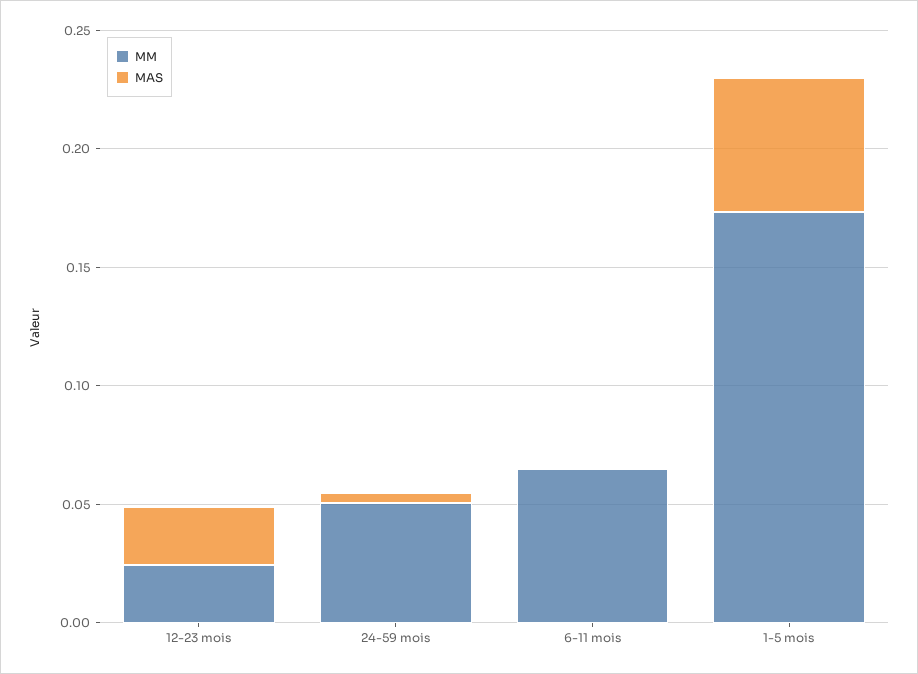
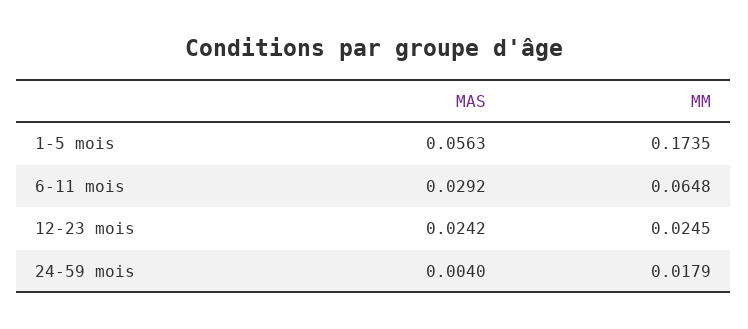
  {
    "MM": {
      "12-23 mois": 0.0245,
-     "24-59 mois": 0.05,
+     "24-59 mois": 0.0179,
      "6-11 mois": 0.0648,
      "1-5 mois": 0.1735
    },
    "MAS": {
      "12-23 mois": 0.0242,
      "24-59 mois": 0.004,
-     "6-11 mois": 0,
+     "6-11 mois": 0.0292,
      "1-5 mois": 0.0563
    }
  }

